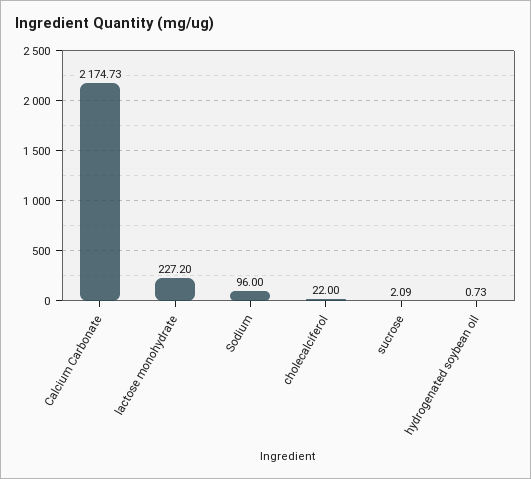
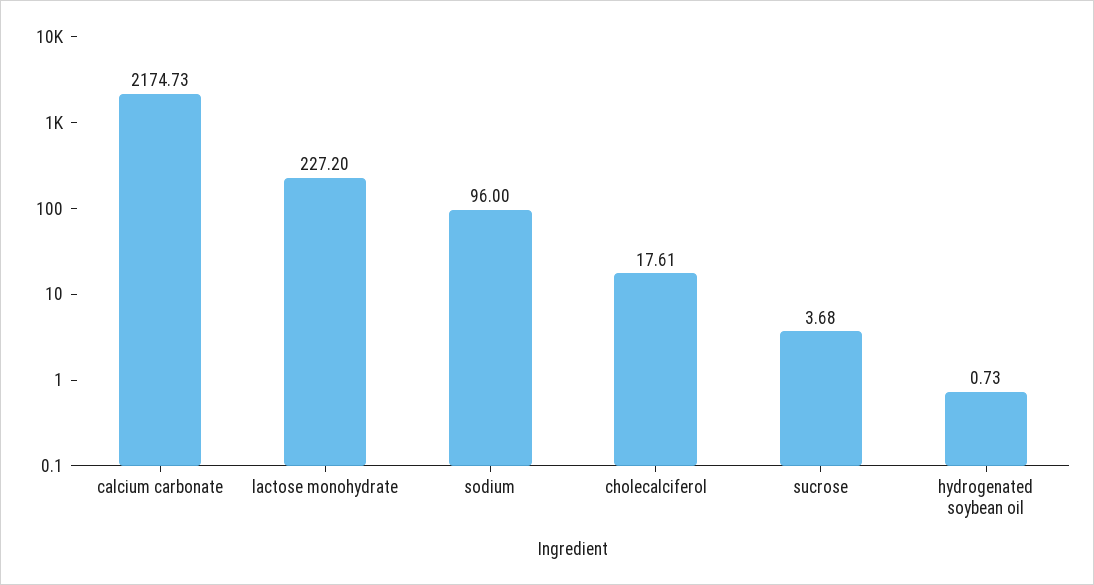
  {
    "Calcium Carbonate": 2174.73,
    "lactose monohydrate": 227.2,
    "Sodium": 96,
-   "cholecalciferol": 22,
+   "cholecalciferol": 17.61,
-   "sucrose": 2.09,
+   "sucrose": 3.68,
    "hydrogenated soybean oil": 0.73
  }

